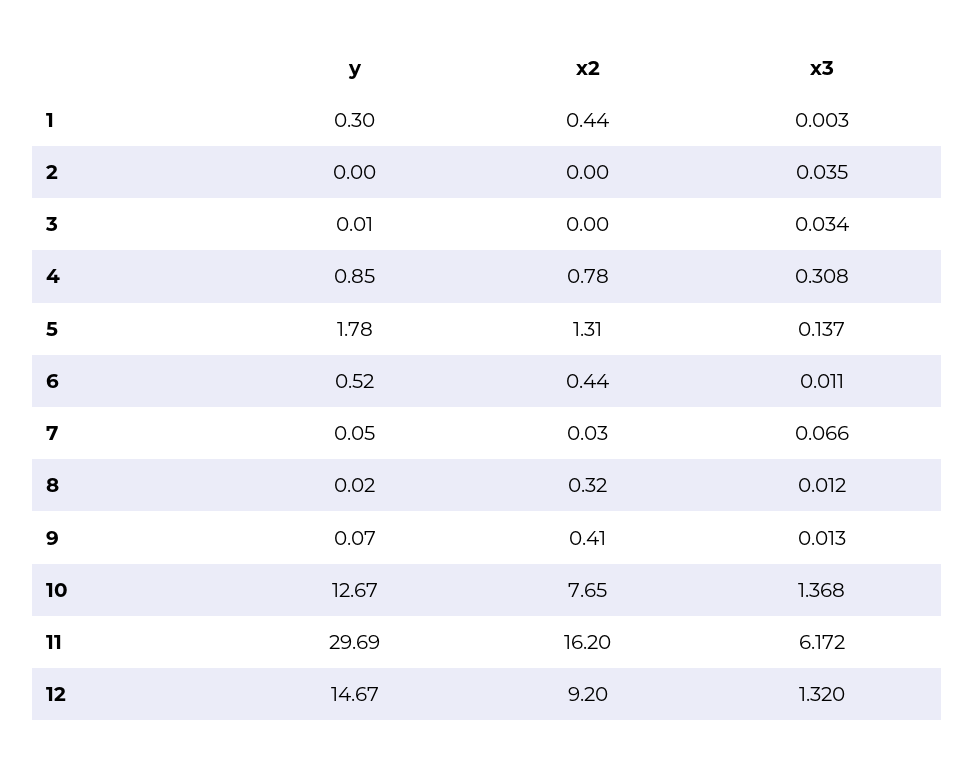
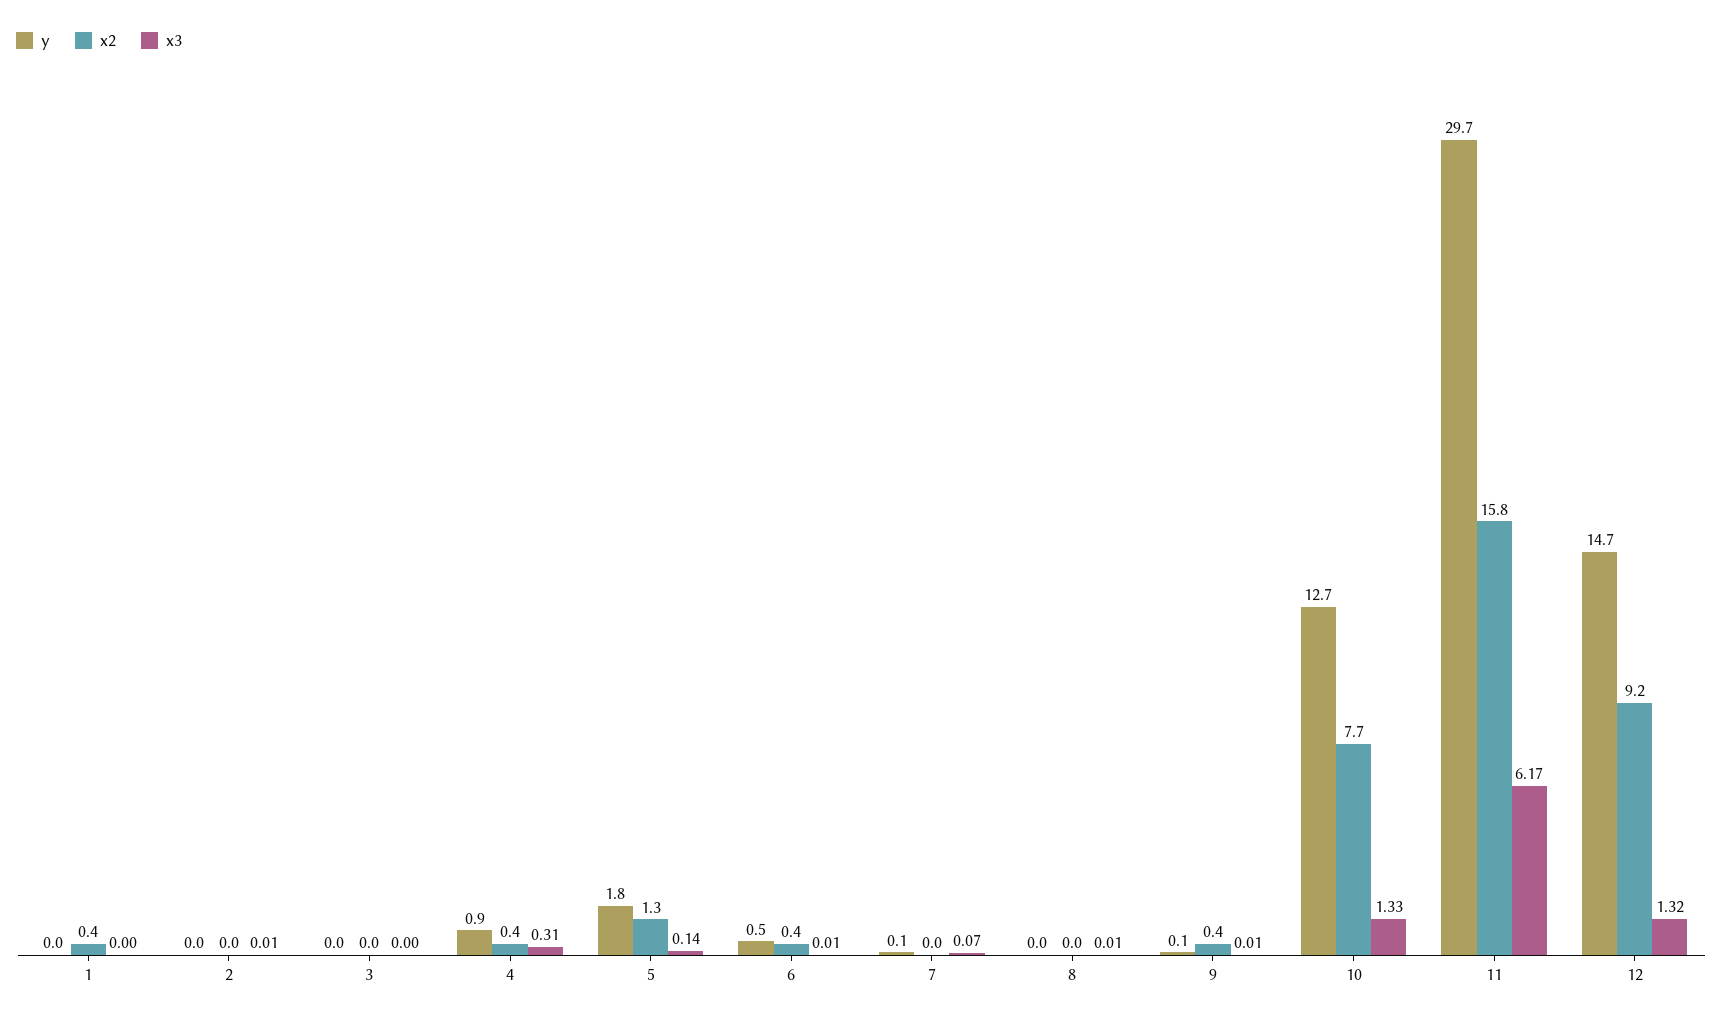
  {
    "y": {
-     "1": 0.3,
+     "1": 0,
      "2": 0,
      "3": 0.01,
      "4": 0.85,
      "5": 1.78,
      "6": 0.52,
      "7": 0.05,
      "8": 0.02,
      "9": 0.07,
      "10": 12.67,
      "11": 29.69,
      "12": 14.67
    },
    "x2": {
      "1": 0.44,
      "2": 0,
      "3": 0,
-     "4": 0.78,
+     "4": 0.4,
      "5": 1.31,
      "6": 0.44,
      "7": 0.03,
-     "8": 0.32,
+     "8": 0,
      "9": 0.41,
      "10": 7.65,
-     "11": 16.2,
+     "11": 15.8,
      "12": 9.2
    },
    "x3": {
      "1": 0.003,
-     "2": 0.035,
+     "2": 0.01,
-     "3": 0.034,
+     "3": 0,
      "4": 0.308,
      "5": 0.137,
      "6": 0.011,
      "7": 0.066,
      "8": 0.012,
      "9": 0.013,
-     "10": 1.368,
+     "10": 1.33,
      "11": 6.172,
      "12": 1.32
    }
  }

